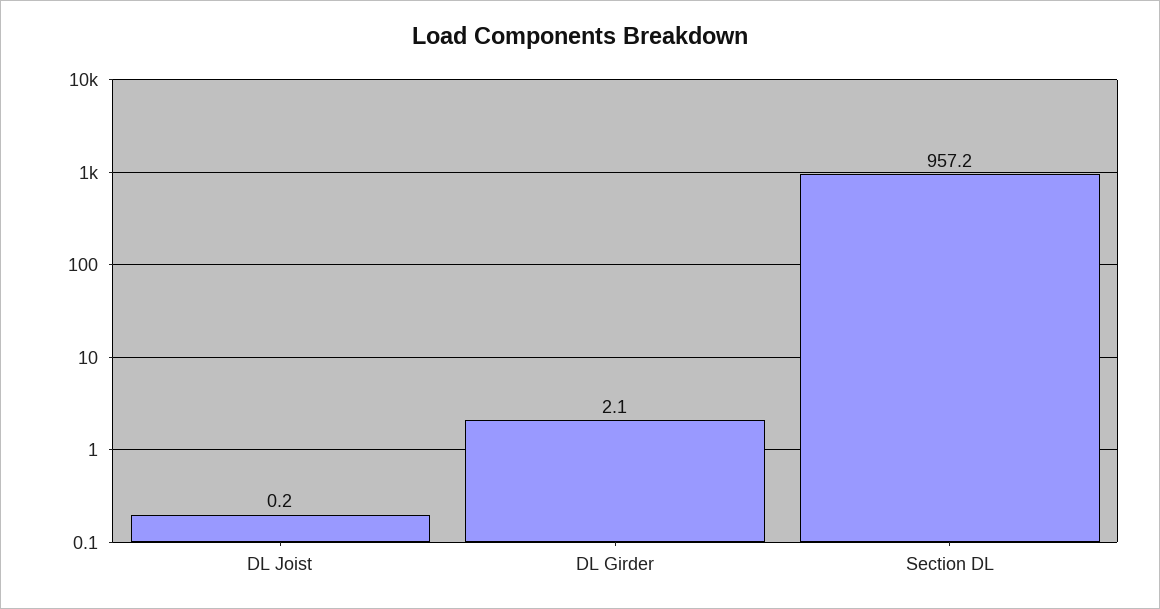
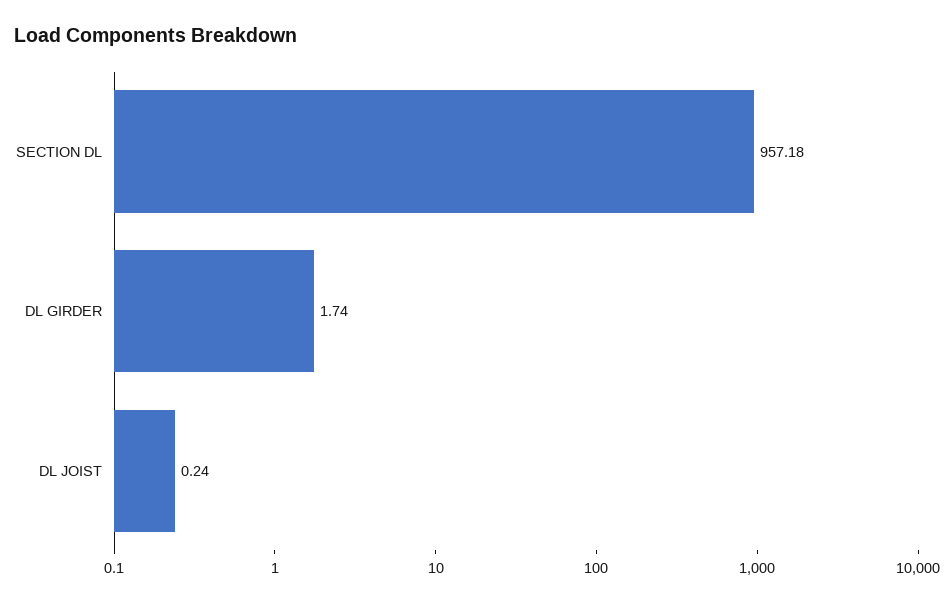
  {
    "DL Joist": 0.24,
-   "DL Girder": 2.1,
+   "DL Girder": 1.74,
    "Section DL": 957.18
  }

